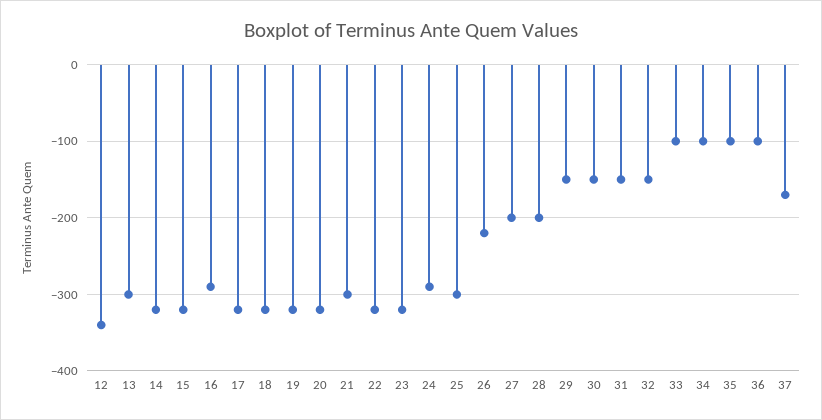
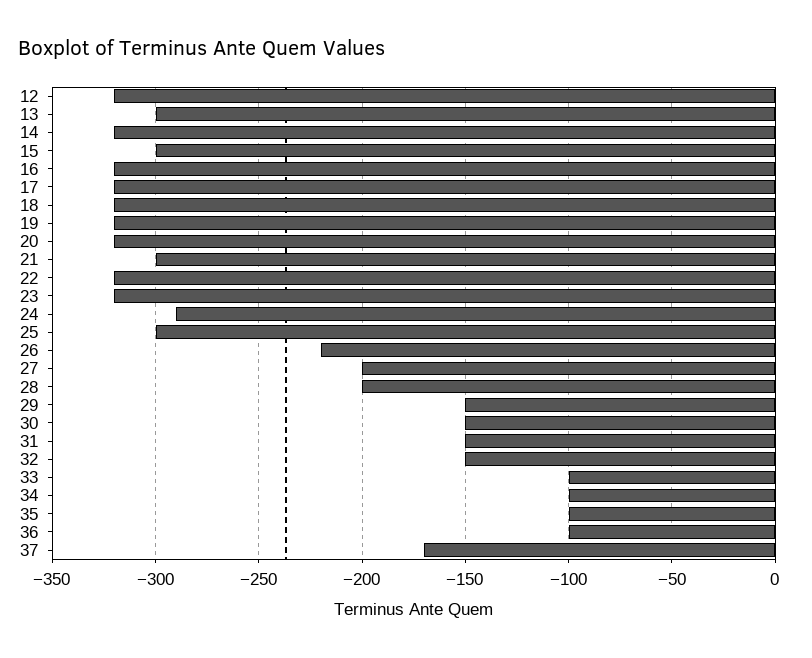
  {
-   "12": -340,
+   "12": -320,
    "13": -300,
    "14": -320,
-   "15": -320,
+   "15": -300,
-   "16": -290,
+   "16": -320,
    "17": -320,
    "18": -320,
    "19": -320,
    "20": -320,
    "21": -300,
    "22": -320,
    "23": -320,
    "24": -290,
    "25": -300,
    "26": -220,
    "27": -200,
    "28": -200,
    "29": -150,
    "30": -150,
    "31": -150,
    "32": -150,
    "33": -100,
    "34": -100,
    "35": -100,
    "36": -100,
    "37": -170
  }

